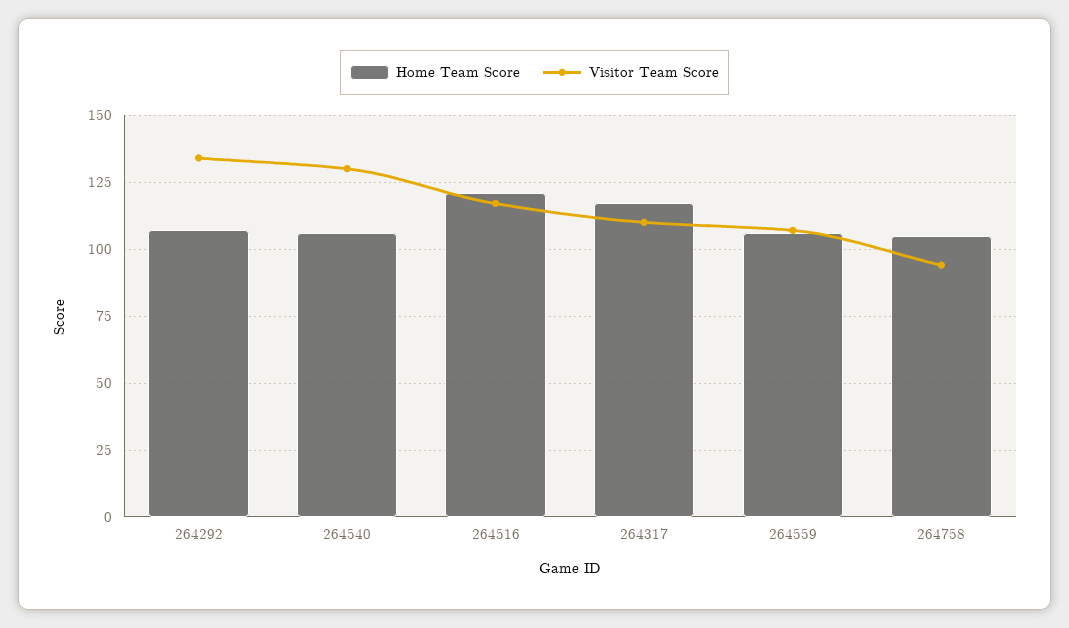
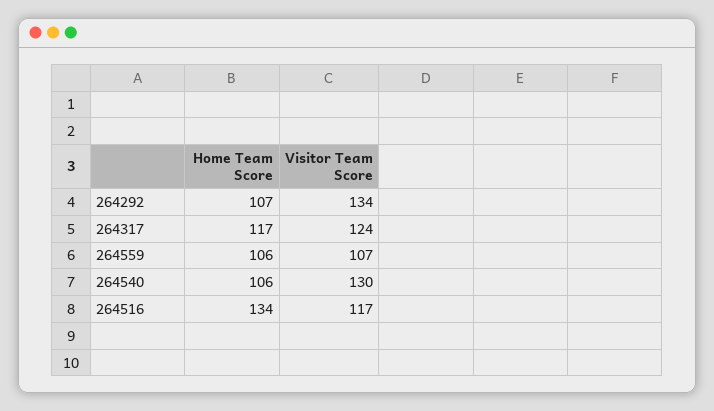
  {
    "Home Team Score": {
      "264292": 107,
      "264540": 106,
-     "264516": 120,
+     "264516": 134,
      "264317": 117,
-     "264559": 106,
+     "264559": 106
-     "264758": 105
    },
    "Visitor Team Score": {
      "264292": 134,
      "264540": 130,
      "264516": 117,
-     "264317": 110,
+     "264317": 124,
-     "264559": 107,
+     "264559": 107
-     "264758": 95
    }
  }

